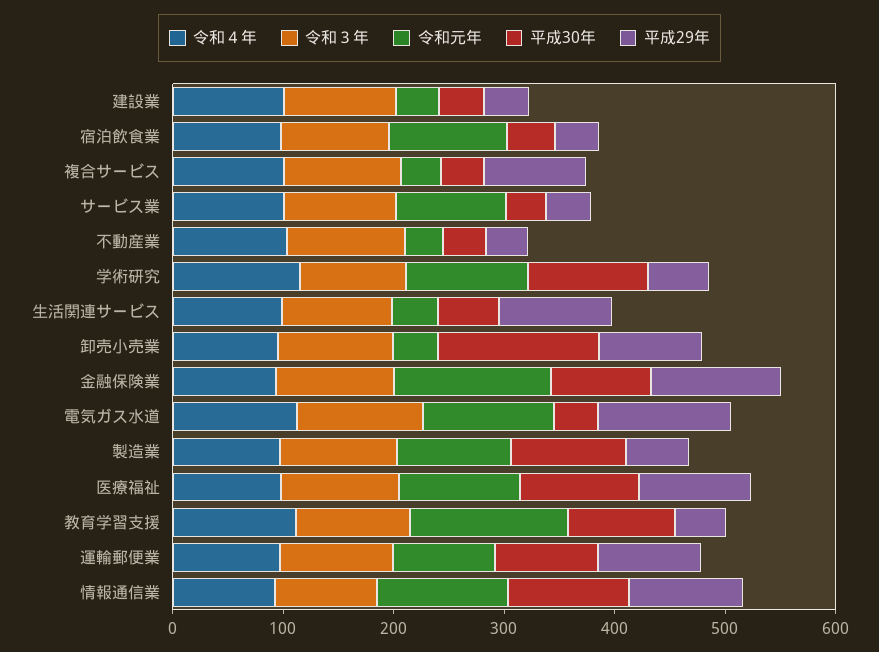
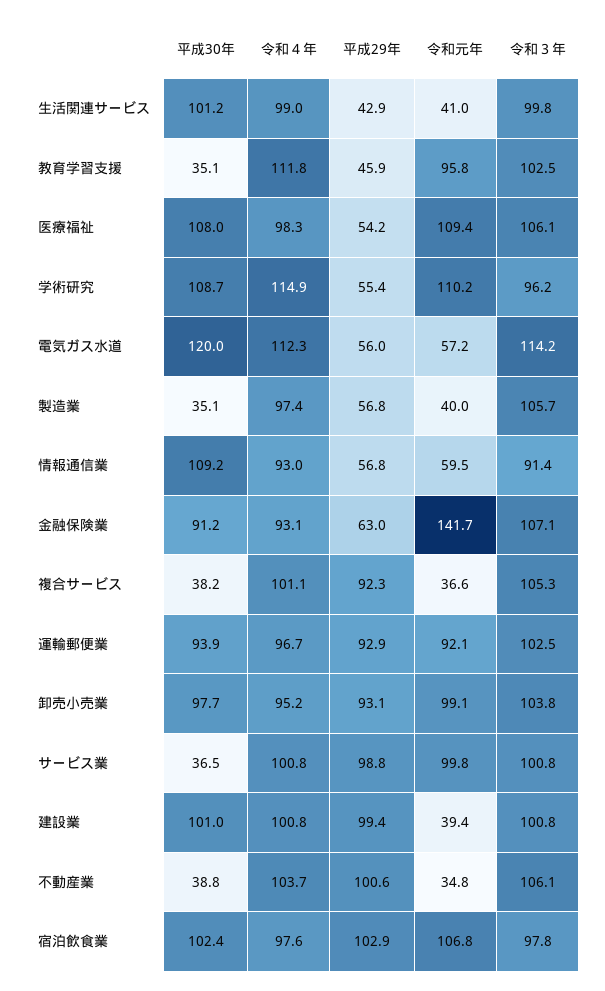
  {
    "令和４年": {
      "建設業": 100.8,
      "宿泊飲食業": 97.6,
      "複合サービス": 101.1,
      "サービス業": 100.8,
      "不動産業": 103.7,
      "学術研究": 114.9,
      "生活関連サービス": 99,
      "卸売小売業": 95.2,
      "金融保険業": 93.1,
      "電気ガス水道": 112.3,
      "製造業": 97.4,
      "医療福祉": 98.3,
      "教育学習支援": 111.8,
      "運輸郵便業": 96.7,
      "情報通信業": 93
    },
    "令和３年": {
      "建設業": 100.8,
      "宿泊飲食業": 97.8,
      "複合サービス": 105.3,
      "サービス業": 100.8,
      "不動産業": 106.1,
      "学術研究": 96.2,
      "生活関連サービス": 99.8,
      "卸売小売業": 103.8,
      "金融保険業": 107.1,
      "電気ガス水道": 114.2,
      "製造業": 105.7,
      "医療福祉": 106.1,
      "教育学習支援": 102.5,
      "運輸郵便業": 102.5,
      "情報通信業": 91.4
    },
    "令和元年": {
      "建設業": 39.4,
      "宿泊飲食業": 106.8,
      "複合サービス": 36.6,
      "サービス業": 99.8,
      "不動産業": 34.8,
      "学術研究": 110.2,
      "生活関連サービス": 41,
-     "卸売小売業": 40,
+     "卸売小売業": 99.1,
      "金融保険業": 141.7,
-     "電気ガス水道": 120,
+     "電気ガス水道": 57.2,
-     "製造業": 100,
+     "製造業": 40,
      "医療福祉": 109.4,
-     "教育学習支援": 140,
+     "教育学習支援": 95.8,
      "運輸郵便業": 92.1,
-     "情報通信業": 120
+     "情報通信業": 59.5
    },
    "平成30年": {
-     "建設業": 40,
+     "建設業": 101,
-     "宿泊飲食業": 40,
+     "宿泊飲食業": 102.4,
      "複合サービス": 38.2,
      "サービス業": 36.5,
      "不動産業": 38.8,
      "学術研究": 108.7,
-     "生活関連サービス": 60,
+     "生活関連サービス": 101.2,
-     "卸売小売業": 140,
+     "卸売小売業": 97.7,
      "金融保険業": 91.2,
-     "電気ガス水道": 40,
+     "電気ガス水道": 120,
-     "製造業": 100,
+     "製造業": 35.1,
      "医療福祉": 108,
-     "教育学習支援": 100,
+     "教育学習支援": 35.1,
      "運輸郵便業": 93.9,
      "情報通信業": 109.2
    },
    "平成29年": {
-     "建設業": 40,
+     "建設業": 99.4,
-     "宿泊飲食業": 40,
+     "宿泊飲食業": 102.9,
      "複合サービス": 92.3,
-     "サービス業": 40,
+     "サービス業": 98.8,
-     "不動産業": 40,
+     "不動産業": 100.6,
      "学術研究": 55.4,
-     "生活関連サービス": 100,
+     "生活関連サービス": 42.9,
      "卸売小売業": 93.1,
-     "金融保険業": 120,
+     "金融保険業": 63,
-     "電気ガス水道": 120,
+     "電気ガス水道": 56,
      "製造業": 56.8,
-     "医療福祉": 100,
+     "医療福祉": 54.2,
      "教育学習支援": 45.9,
      "運輸郵便業": 92.9,
-     "情報通信業": 100
+     "情報通信業": 56.8
    }
  }

